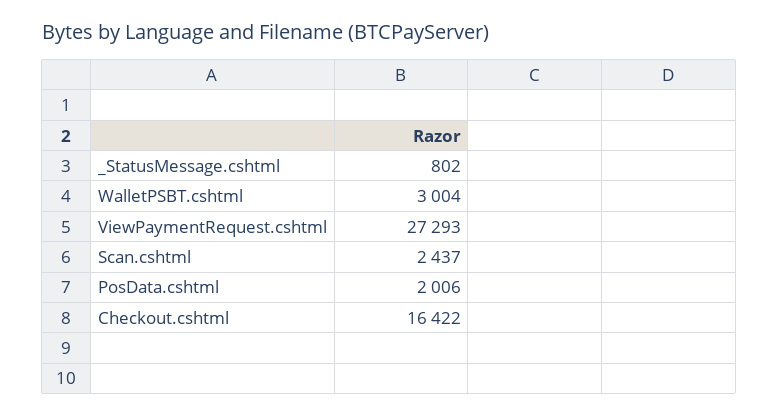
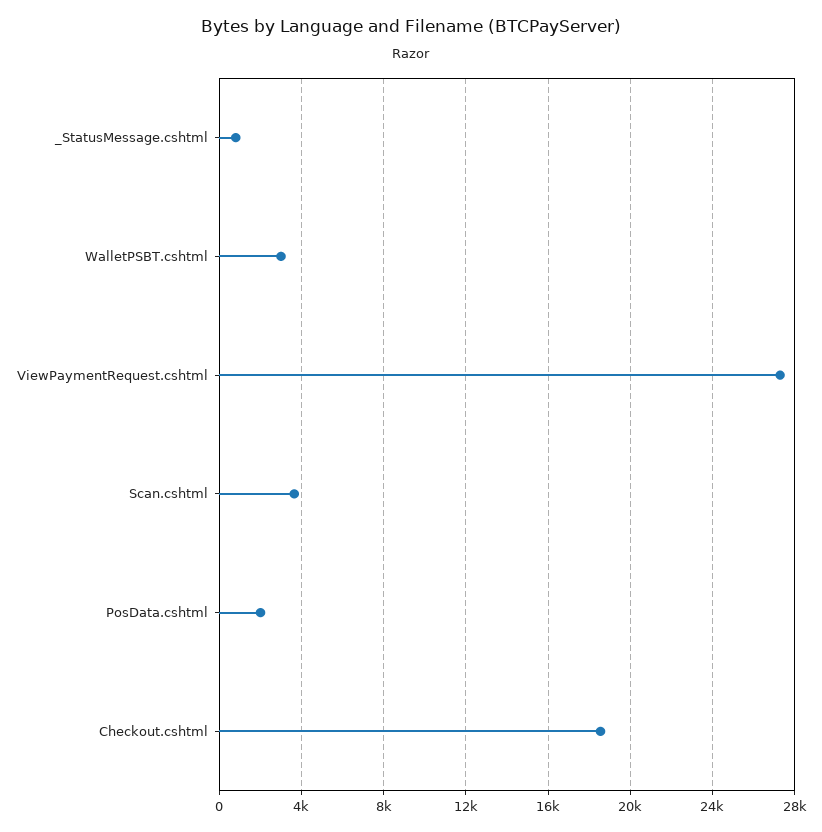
  {
    "_StatusMessage.cshtml": 802,
    "WalletPSBT.cshtml": 3004,
    "ViewPaymentRequest.cshtml": 27293,
-   "Scan.cshtml": 2437,
+   "Scan.cshtml": 3500,
    "PosData.cshtml": 2006,
-   "Checkout.cshtml": 16422
+   "Checkout.cshtml": 18500
  }

